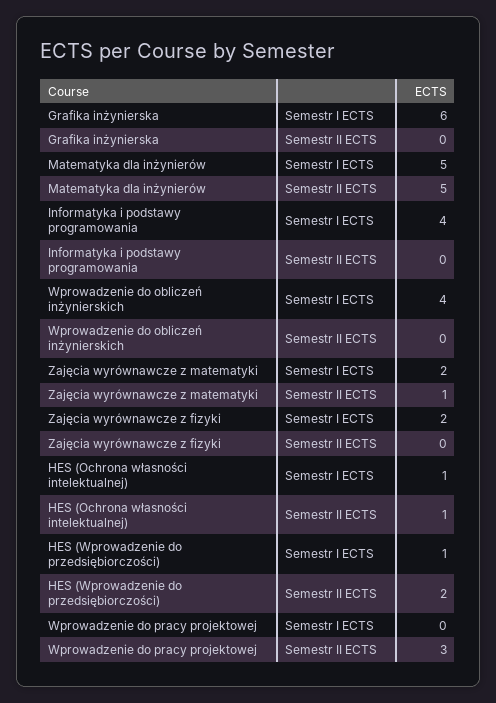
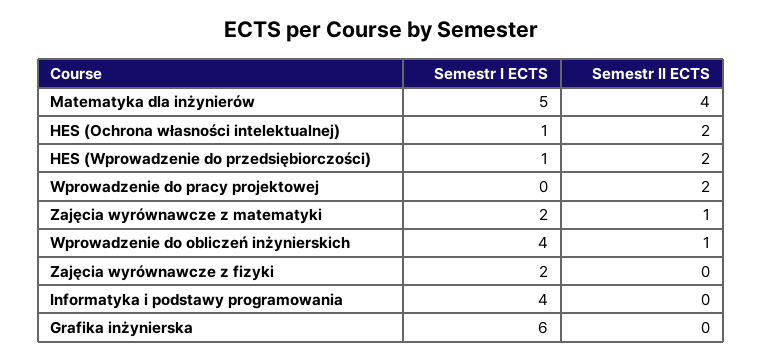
  {
    "Grafika inżynierska": {
      "Semestr I ECTS": 6,
      "Semestr II ECTS": 0
    },
    "Matematyka dla inżynierów": {
      "Semestr I ECTS": 5,
-     "Semestr II ECTS": 5
+     "Semestr II ECTS": 4
    },
    "Informatyka i podstawy programowania": {
      "Semestr I ECTS": 4,
      "Semestr II ECTS": 0
    },
    "Wprowadzenie do obliczeń inżynierskich": {
      "Semestr I ECTS": 4,
-     "Semestr II ECTS": 0
+     "Semestr II ECTS": 1
    },
    "Zajęcia wyrównawcze z matematyki": {
      "Semestr I ECTS": 2,
      "Semestr II ECTS": 1
    },
    "Zajęcia wyrównawcze z fizyki": {
      "Semestr I ECTS": 2,
      "Semestr II ECTS": 0
    },
    "HES (Ochrona własności intelektualnej)": {
      "Semestr I ECTS": 1,
-     "Semestr II ECTS": 1
+     "Semestr II ECTS": 2
    },
    "HES (Wprowadzenie do przedsiębiorczości)": {
      "Semestr I ECTS": 1,
      "Semestr II ECTS": 2
    },
    "Wprowadzenie do pracy projektowej": {
      "Semestr I ECTS": 0,
-     "Semestr II ECTS": 3
+     "Semestr II ECTS": 2
    }
  }

